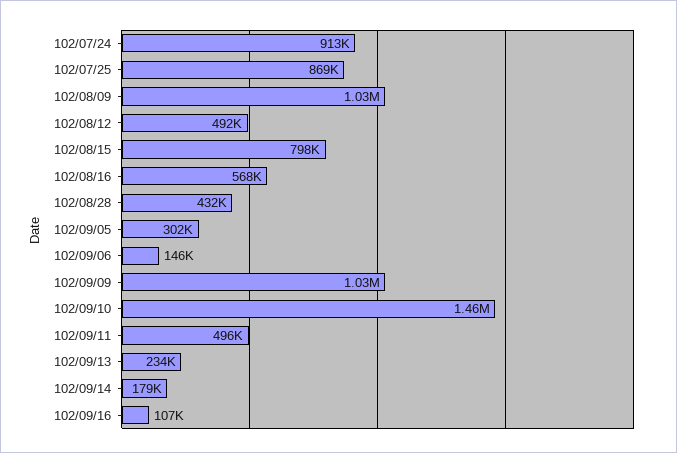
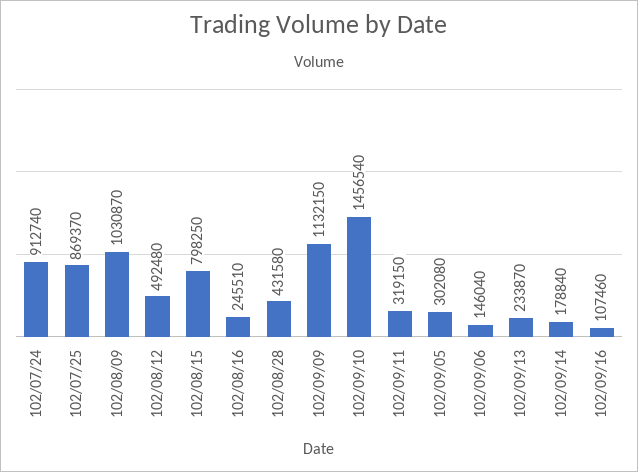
  {
    "102/07/24": 912740,
    "102/07/25": 869370,
    "102/08/09": 1030870,
    "102/08/12": 492480,
    "102/08/15": 798250,
-   "102/08/16": 568000,
+   "102/08/16": 245510,
    "102/08/28": 431580,
    "102/09/05": 302080,
    "102/09/06": 146040,
-   "102/09/09": 1030000,
+   "102/09/09": 1132150,
    "102/09/10": 1456540,
-   "102/09/11": 496000,
+   "102/09/11": 319150,
    "102/09/13": 233870,
    "102/09/14": 178840,
    "102/09/16": 107460
  }

